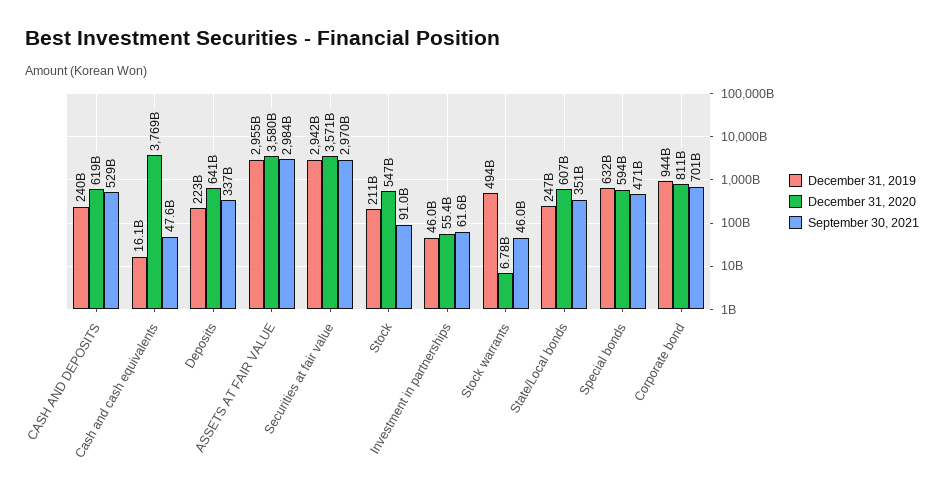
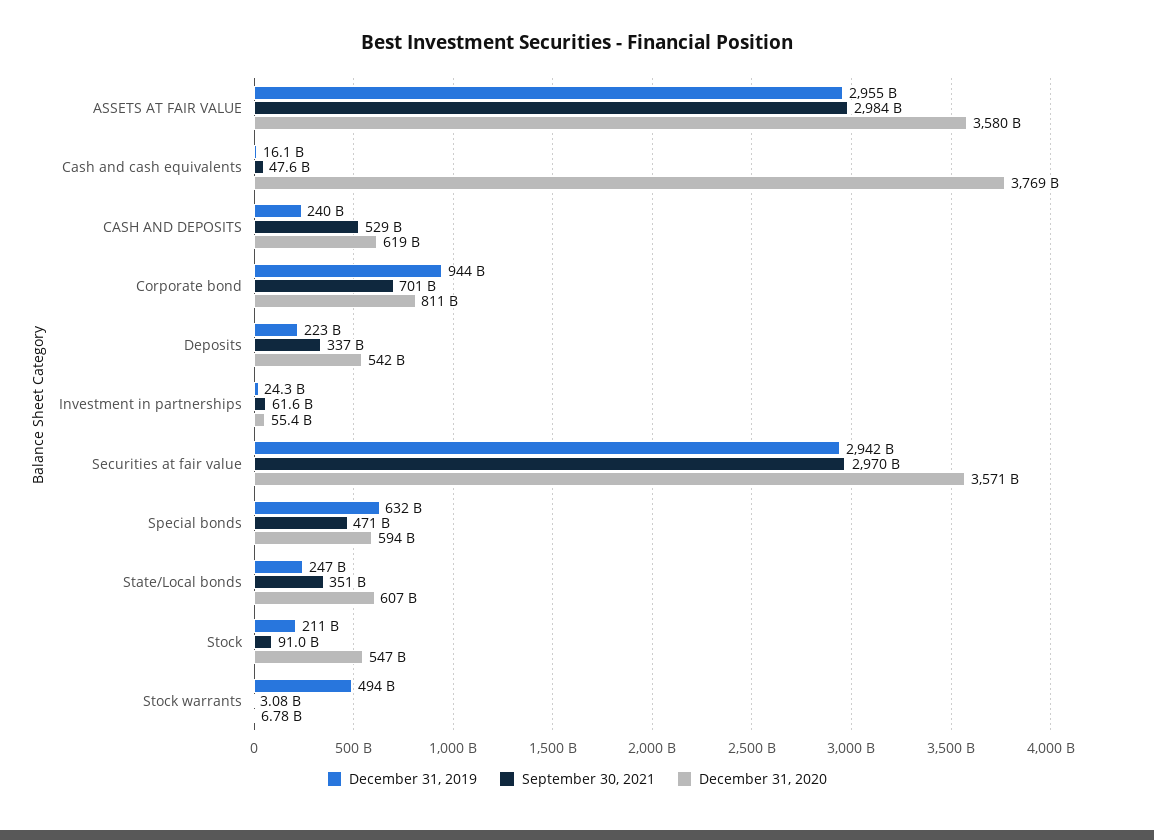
  {
    "December 31, 2019": {
      "CASH AND DEPOSITS": 240000000000,
      "Cash and cash equivalents": 16100000000,
      "Deposits": 223000000000,
      "ASSETS AT FAIR VALUE": 2955000000000,
      "Securities at fair value": 2942000000000,
      "Stock": 211000000000,
-     "Investment in partnerships": 46000000000,
+     "Investment in partnerships": 24300000000,
      "Stock warrants": 494000000000,
      "State/Local bonds": 247000000000,
      "Special bonds": 632000000000,
      "Corporate bond": 944000000000
    },
    "December 31, 2020": {
      "CASH AND DEPOSITS": 619000000000,
      "Cash and cash equivalents": 3769000000000,
-     "Deposits": 641000000000,
+     "Deposits": 542000000000,
      "ASSETS AT FAIR VALUE": 3580000000000,
      "Securities at fair value": 3571000000000,
      "Stock": 547000000000,
      "Investment in partnerships": 55400000000,
      "Stock warrants": 6780000000,
      "State/Local bonds": 607000000000,
      "Special bonds": 594000000000,
      "Corporate bond": 811000000000
    },
    "September 30, 2021": {
      "CASH AND DEPOSITS": 529000000000,
      "Cash and cash equivalents": 47600000000,
      "Deposits": 337000000000,
      "ASSETS AT FAIR VALUE": 2984000000000,
      "Securities at fair value": 2970000000000,
      "Stock": 91000000000,
      "Investment in partnerships": 61600000000,
-     "Stock warrants": 46000000000,
+     "Stock warrants": 3080000000,
      "State/Local bonds": 351000000000,
      "Special bonds": 471000000000,
      "Corporate bond": 701000000000
    }
  }

